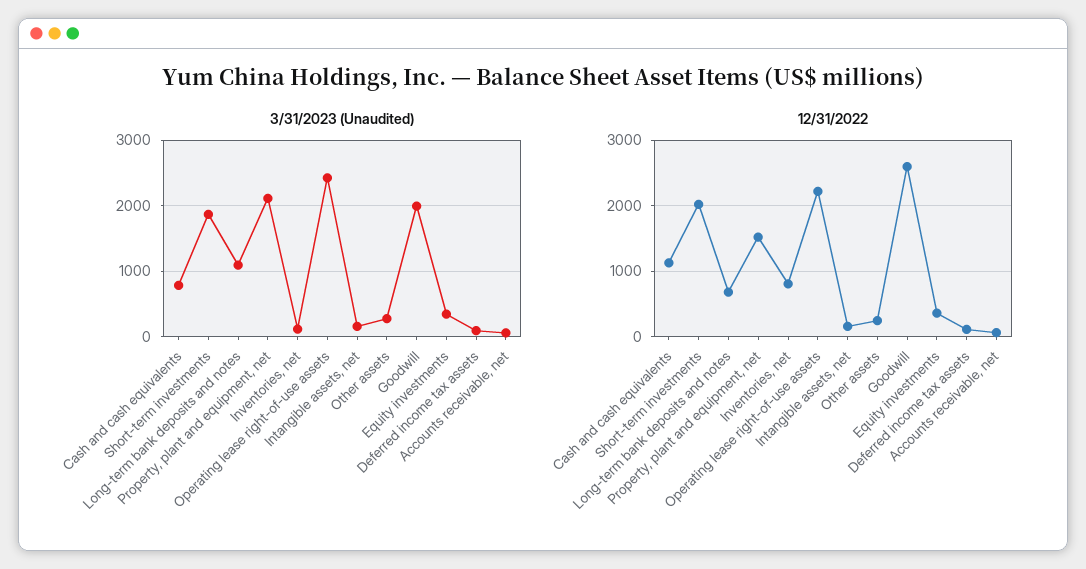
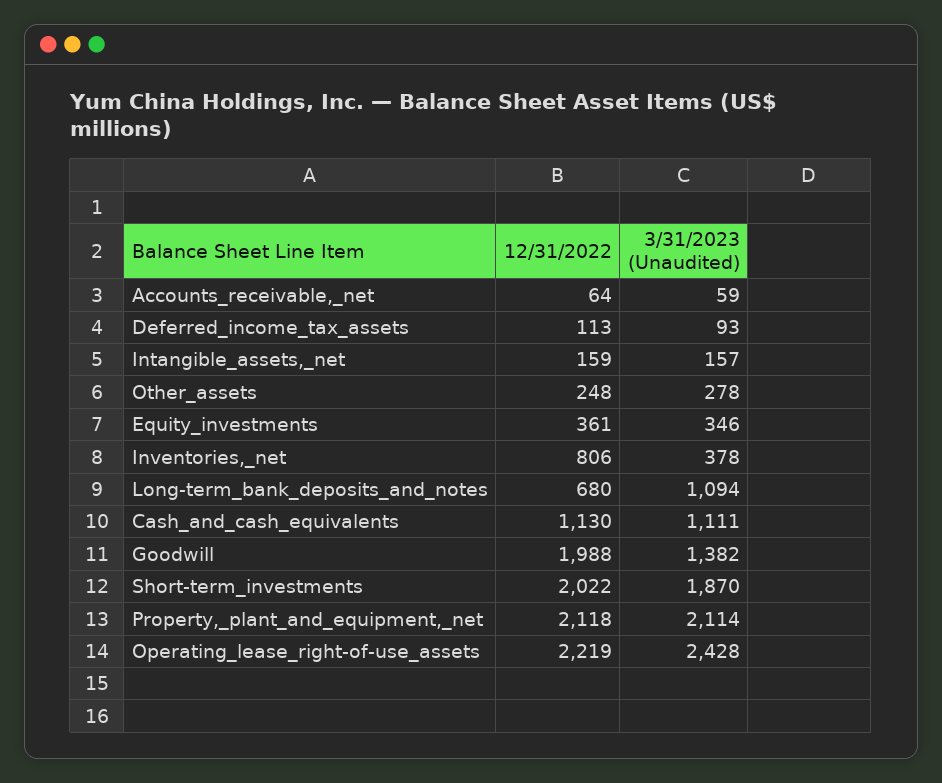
  {
    "3/31/2023 (Unaudited)": {
-     "Cash and cash equivalents": 800,
+     "Cash and cash equivalents": 1111,
      "Short-term investments": 1870,
      "Long-term bank deposits and notes": 1094,
      "Property, plant and equipment, net": 2114,
-     "Inventories, net": 100,
+     "Inventories, net": 378,
      "Operating lease right-of-use assets": 2428,
      "Intangible assets, net": 157,
      "Other assets": 278,
-     "Goodwill": 2000,
+     "Goodwill": 1382,
      "Equity investments": 346,
      "Deferred income tax assets": 93,
      "Accounts receivable, net": 59
    },
    "12/31/2022": {
      "Cash and cash equivalents": 1130,
      "Short-term investments": 2022,
      "Long-term bank deposits and notes": 680,
-     "Property, plant and equipment, net": 1500,
+     "Property, plant and equipment, net": 2118,
      "Inventories, net": 806,
      "Operating lease right-of-use assets": 2219,
      "Intangible assets, net": 159,
      "Other assets": 248,
-     "Goodwill": 2600,
+     "Goodwill": 1988,
      "Equity investments": 361,
      "Deferred income tax assets": 113,
      "Accounts receivable, net": 64
    }
  }

